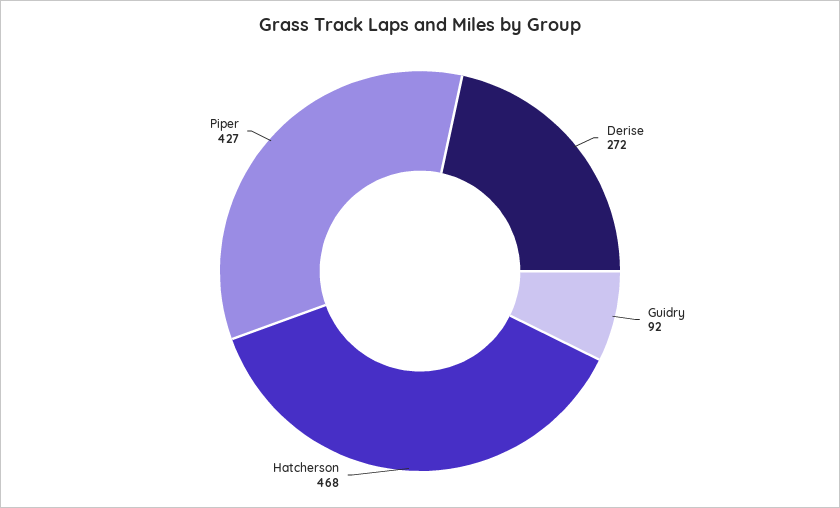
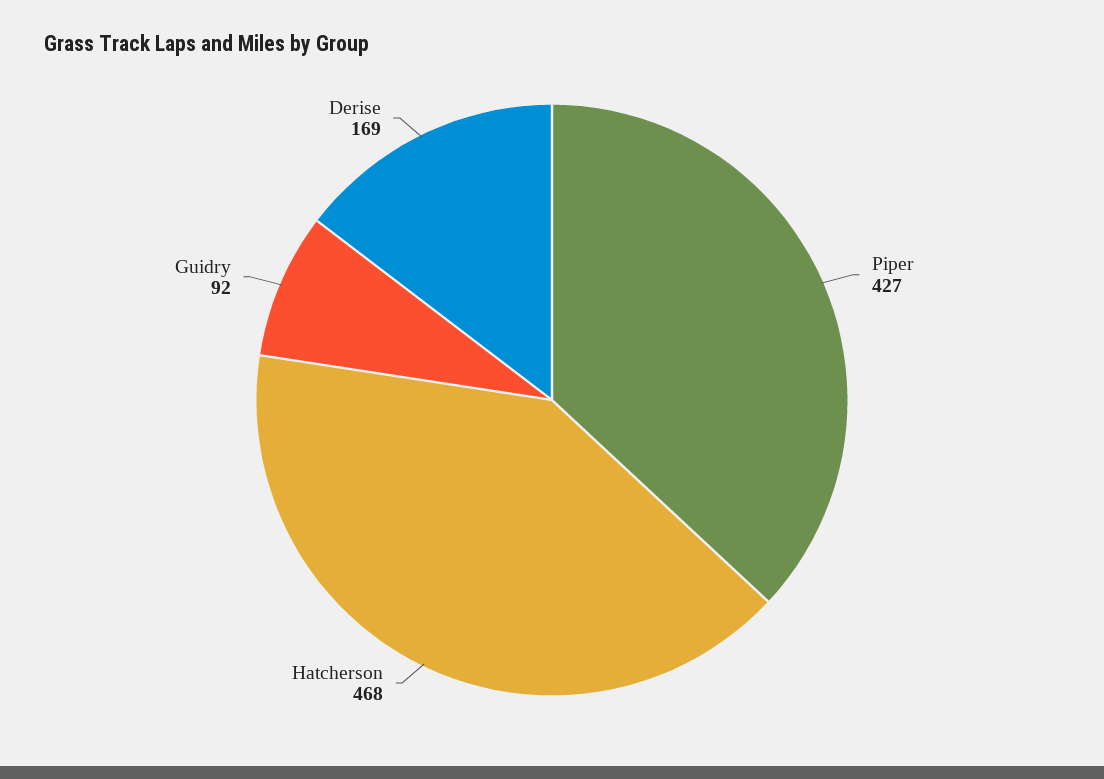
  {
-   "Derise": 272,
+   "Derise": 169,
    "Guidry": 92,
    "Hatcherson": 468,
    "Piper": 427
  }

